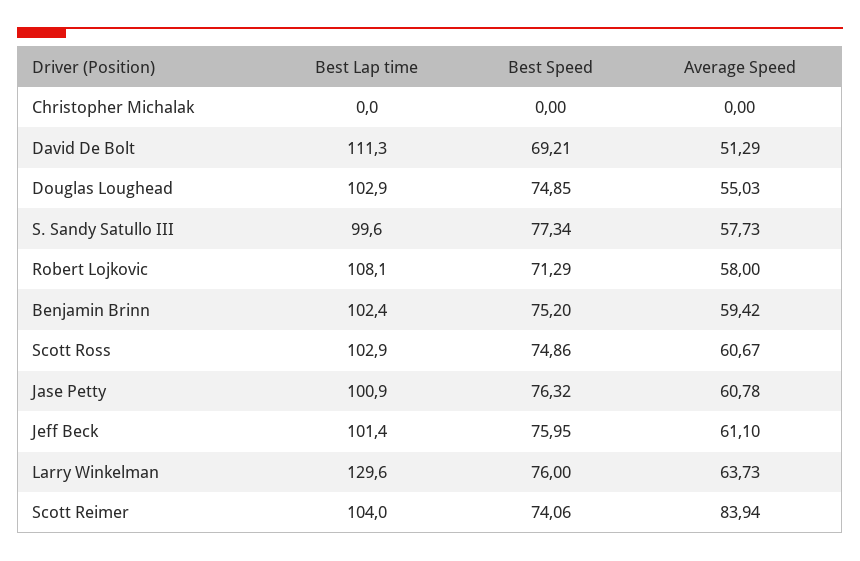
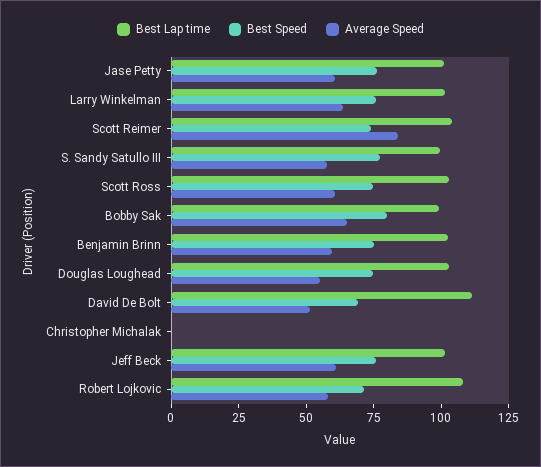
  {
    "Best Lap time": {
      "Christopher Michalak": 0,
      "David De Bolt": 111.3,
      "Douglas Loughead": 102.9,
      "S. Sandy Satullo III": 99.6,
      "Robert Lojkovic": 108.1,
      "Benjamin Brinn": 102.4,
      "Scott Ross": 102.9,
      "Jase Petty": 100.9,
      "Jeff Beck": 101.4,
-     "Larry Winkelman": 129.6,
+     "Larry Winkelman": 100,
-     "Scott Reimer": 104
+     "Scott Reimer": 104,
+     "Bobby Sak": 100
    },
    "Best Speed": {
      "Christopher Michalak": 0,
      "David De Bolt": 69.21,
      "Douglas Loughead": 74.85,
      "S. Sandy Satullo III": 77.34,
      "Robert Lojkovic": 71.29,
      "Benjamin Brinn": 75.2,
      "Scott Ross": 74.86,
      "Jase Petty": 76.32,
      "Jeff Beck": 75.95,
      "Larry Winkelman": 76,
-     "Scott Reimer": 74.06
+     "Scott Reimer": 74.06,
+     "Bobby Sak": 80
    },
    "Average Speed": {
      "Christopher Michalak": 0,
      "David De Bolt": 51.29,
      "Douglas Loughead": 55.03,
      "S. Sandy Satullo III": 57.73,
      "Robert Lojkovic": 58,
      "Benjamin Brinn": 59.42,
      "Scott Ross": 60.67,
      "Jase Petty": 60.78,
      "Jeff Beck": 61.1,
      "Larry Winkelman": 63.73,
-     "Scott Reimer": 83.94
+     "Scott Reimer": 83.94,
+     "Bobby Sak": 65
    }
  }

